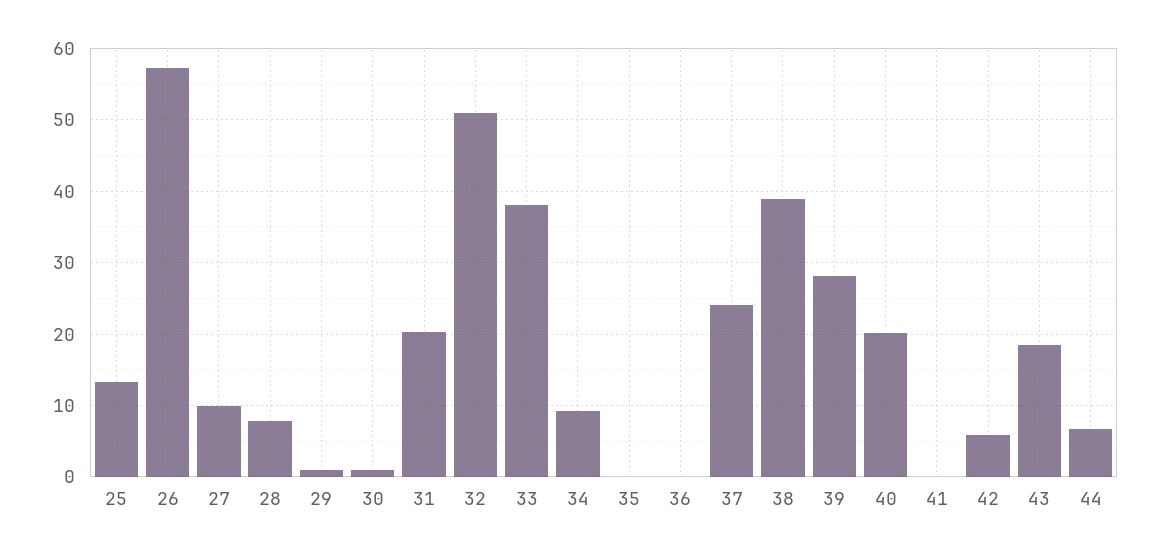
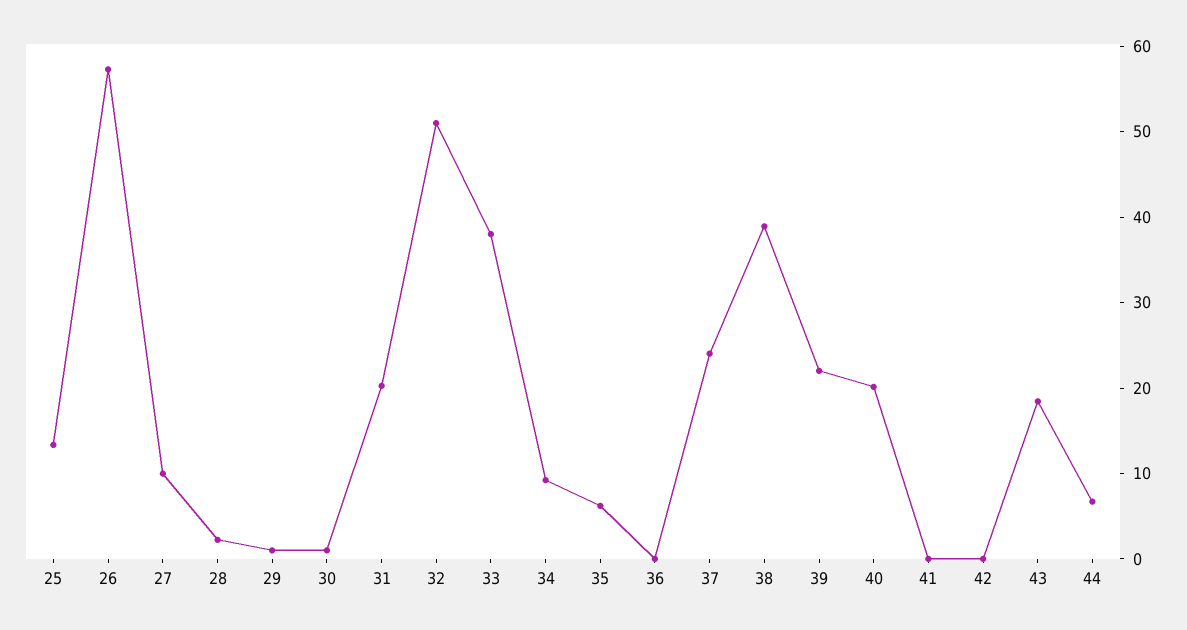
  {
    "25": 13,
    "26": 57,
    "27": 10,
-   "28": 8,
+   "28": 2,
    "29": 1,
    "30": 1,
    "31": 20,
    "32": 51,
    "33": 38,
    "34": 9,
-   "35": 0,
+   "35": 6,
    "36": 0,
    "37": 24,
    "38": 39,
-   "39": 28,
+   "39": 22,
    "40": 20,
    "41": 0,
-   "42": 6,
+   "42": 0,
    "43": 18,
    "44": 7
  }

